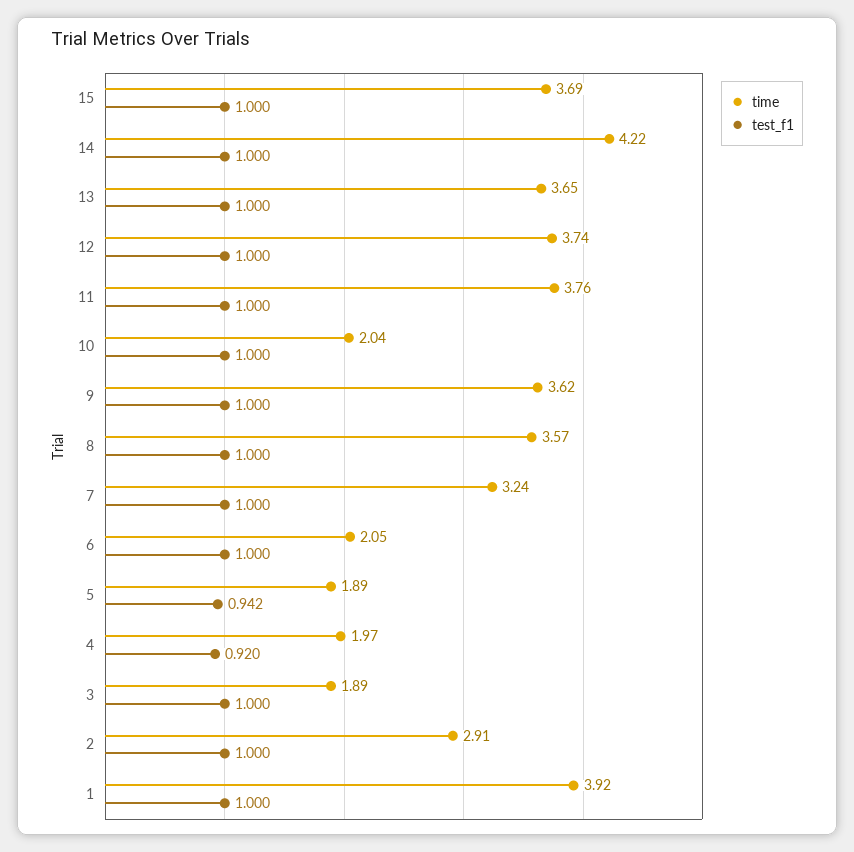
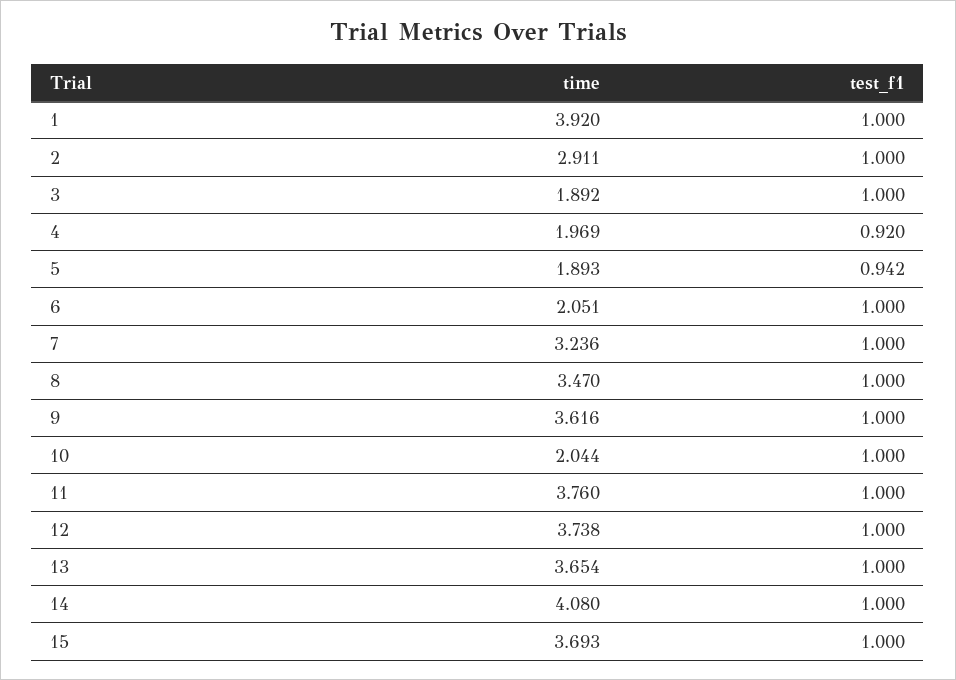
  {
    "time": {
      "15": 3.693,
-     "14": 4.22,
+     "14": 4.08,
      "13": 3.654,
      "12": 3.738,
      "11": 3.76,
      "10": 2.044,
      "9": 3.616,
-     "8": 3.57,
+     "8": 3.47,
      "7": 3.236,
      "6": 2.051,
      "5": 1.893,
      "4": 1.969,
      "3": 1.892,
      "2": 2.911,
      "1": 3.92
    },
    "test_f1": {
      "15": 1,
      "14": 1,
      "13": 1,
      "12": 1,
      "11": 1,
      "10": 1,
      "9": 1,
      "8": 1,
      "7": 1,
      "6": 1,
      "5": 0.942,
      "4": 0.92,
      "3": 1,
      "2": 1,
      "1": 1
    }
  }

